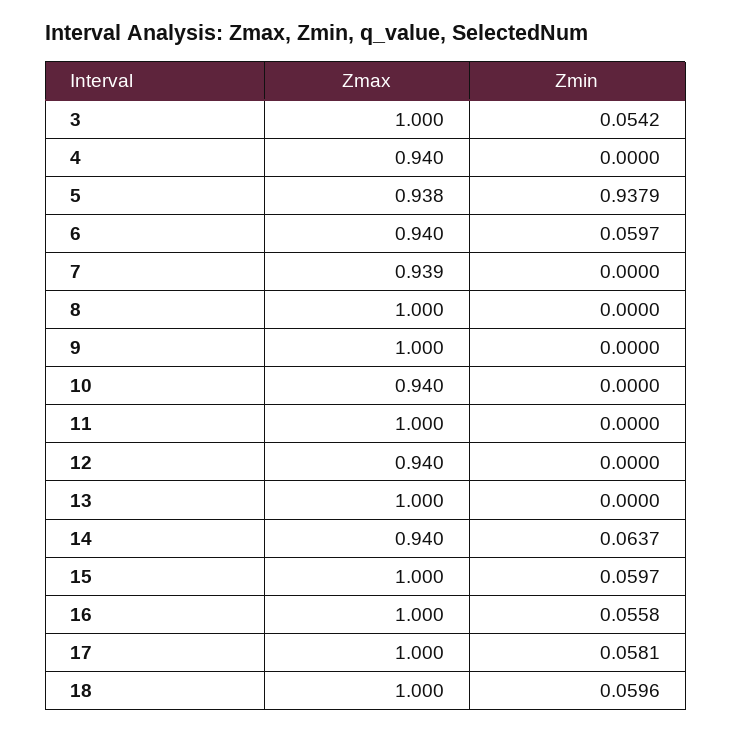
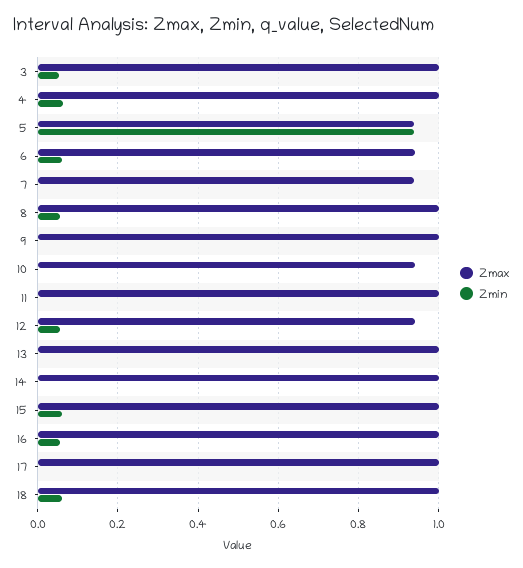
  {
    "Zmax": {
      "3": 1,
-     "4": 0.94,
+     "4": 1,
      "5": 0.938,
      "6": 0.94,
      "7": 0.939,
      "8": 1,
      "9": 1,
      "10": 0.94,
      "11": 1,
      "12": 0.94,
      "13": 1,
-     "14": 0.94,
+     "14": 1,
      "15": 1,
      "16": 1,
      "17": 1,
      "18": 1
    },
    "Zmin": {
      "3": 0.0542,
-     "4": 0,
+     "4": 0.06,
      "5": 0.9379,
      "6": 0.0597,
      "7": 0,
-     "8": 0,
+     "8": 0.06,
      "9": 0,
      "10": 0,
      "11": 0,
-     "12": 0,
+     "12": 0.06,
      "13": 0,
-     "14": 0.0637,
+     "14": 0,
      "15": 0.0597,
      "16": 0.0558,
-     "17": 0.0581,
+     "17": 0,
      "18": 0.0596
    }
  }

